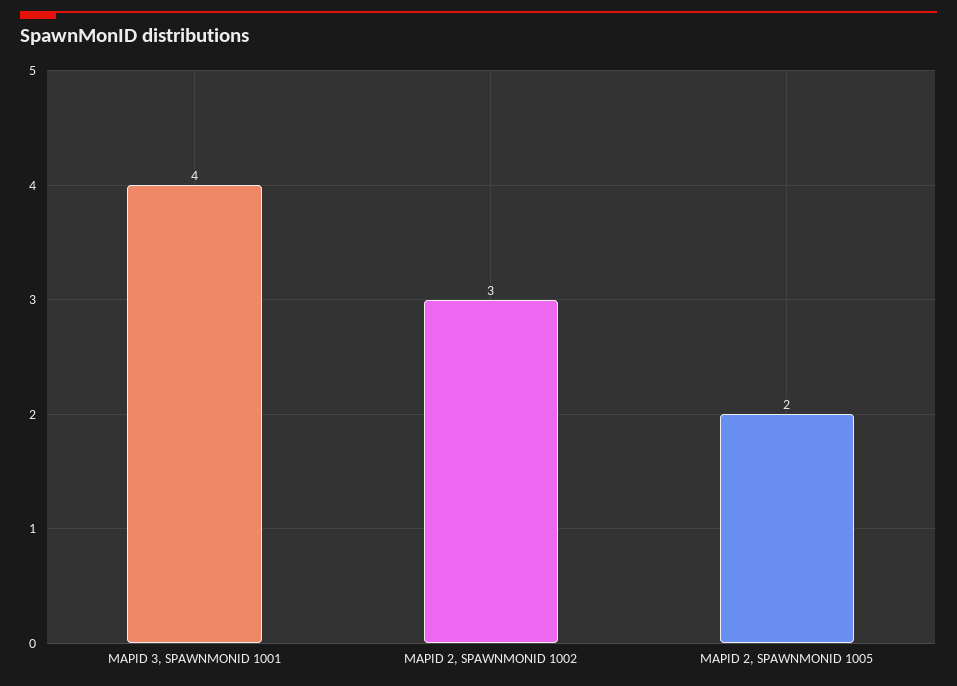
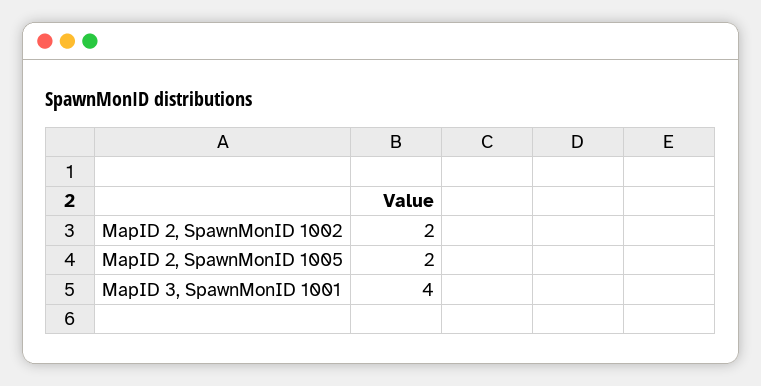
  {
    "MAPID 3, SPAWNMONID 1001": 4,
-   "MAPID 2, SPAWNMONID 1002": 3,
+   "MAPID 2, SPAWNMONID 1002": 2,
    "MAPID 2, SPAWNMONID 1005": 2
  }

